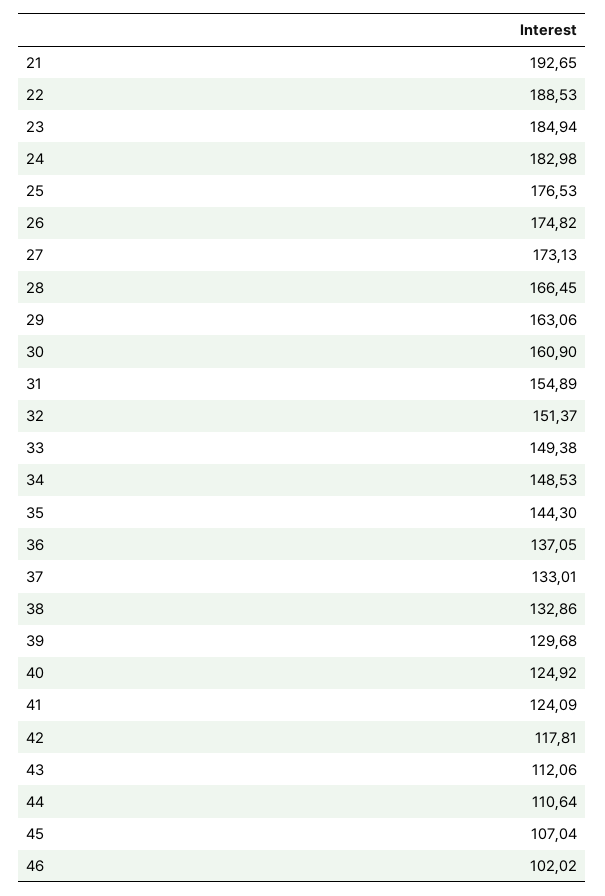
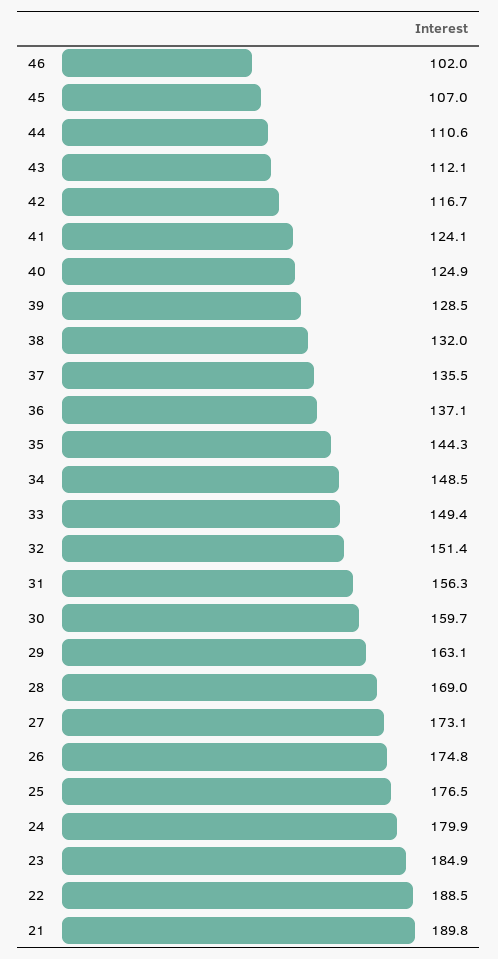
  {
-   "21": 192.65,
+   "21": 189.8,
    "22": 188.53,
    "23": 184.94,
-   "24": 182.98,
+   "24": 179.9,
    "25": 176.53,
    "26": 174.82,
    "27": 173.13,
-   "28": 166.45,
+   "28": 169,
    "29": 163.06,
-   "30": 160.9,
+   "30": 159.7,
-   "31": 154.89,
+   "31": 156.3,
    "32": 151.37,
    "33": 149.38,
    "34": 148.53,
    "35": 144.3,
    "36": 137.05,
-   "37": 133.01,
+   "37": 135.5,
-   "38": 132.86,
+   "38": 132,
-   "39": 129.68,
+   "39": 128.5,
    "40": 124.92,
    "41": 124.09,
-   "42": 117.81,
+   "42": 116.7,
    "43": 112.06,
    "44": 110.64,
    "45": 107.04,
    "46": 102.02
  }

